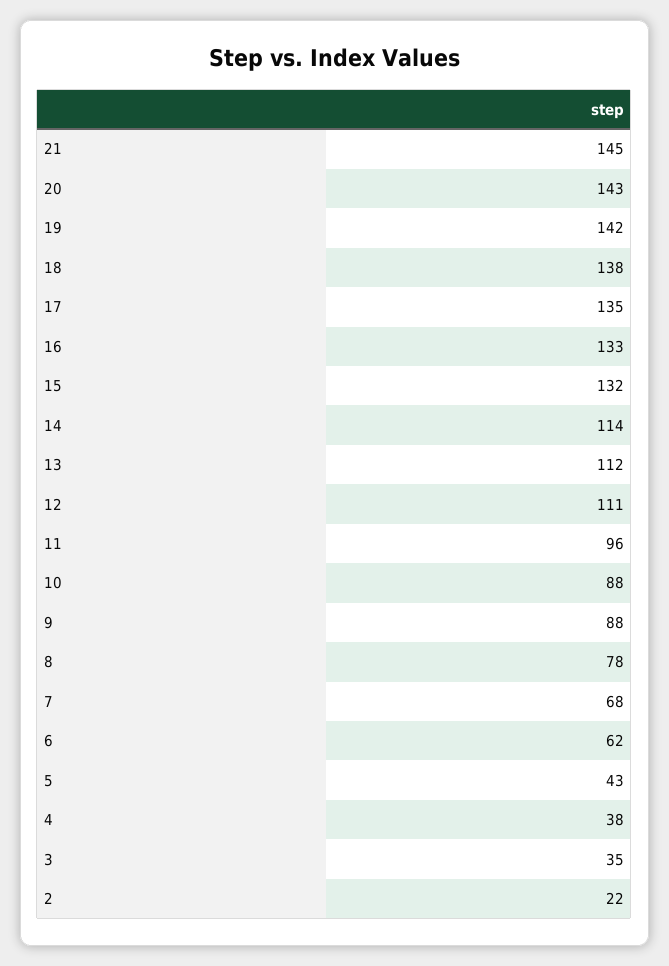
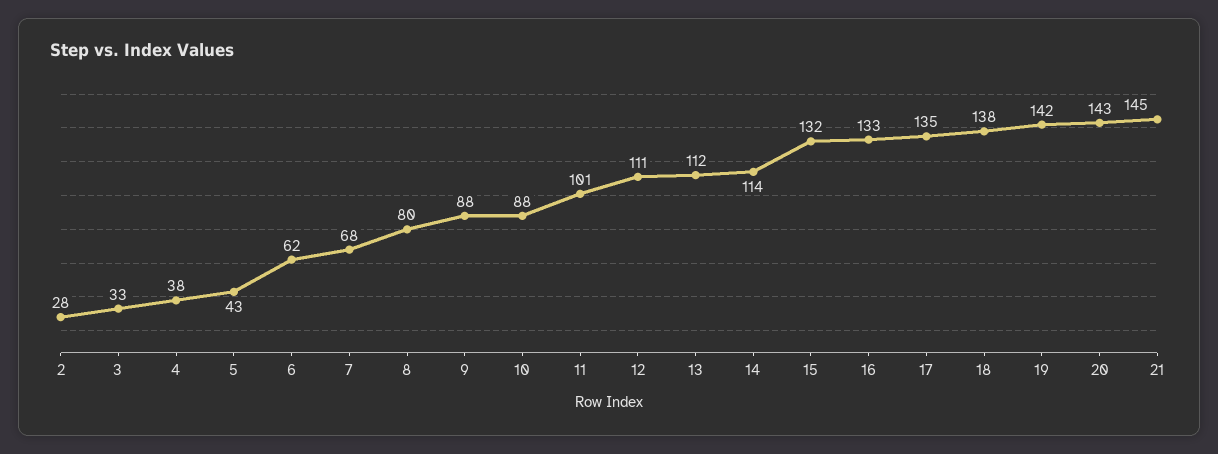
  {
    "21": 145,
    "20": 143,
    "19": 142,
    "18": 138,
    "17": 135,
    "16": 133,
    "15": 132,
    "14": 114,
    "13": 112,
    "12": 111,
-   "11": 96,
+   "11": 101,
    "10": 88,
    "9": 88,
-   "8": 78,
+   "8": 80,
    "7": 68,
    "6": 62,
    "5": 43,
    "4": 38,
-   "3": 35,
+   "3": 33,
-   "2": 22
+   "2": 28
  }

